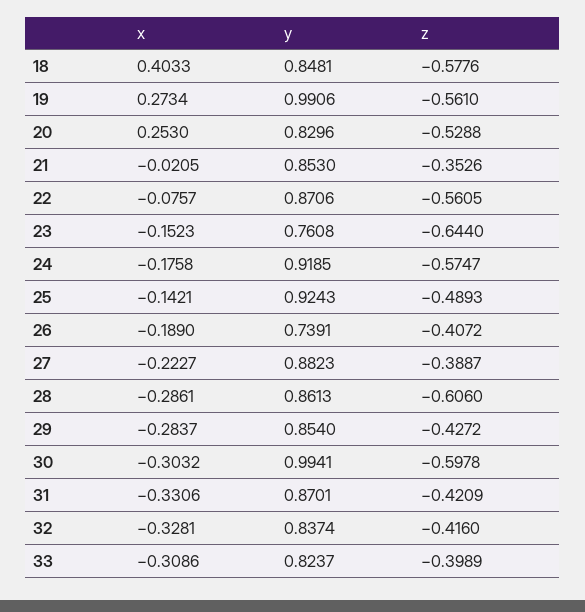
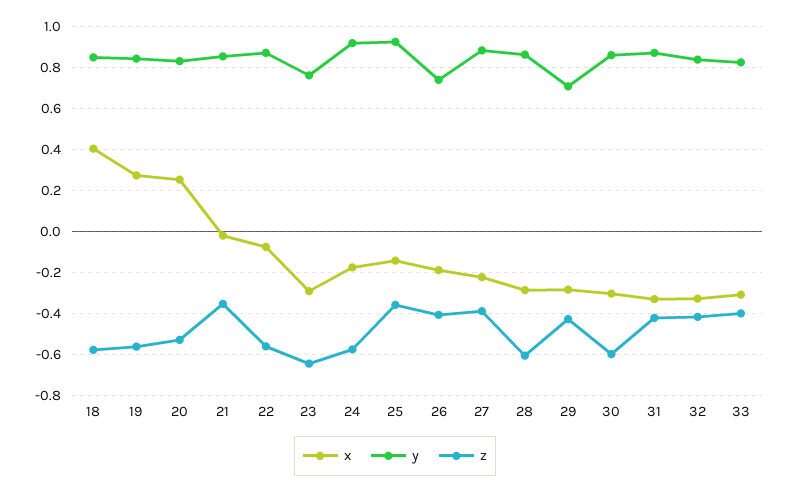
  {
    "x": {
      "18": 0.4033,
      "19": 0.2734,
      "20": 0.253,
      "21": -0.0205,
      "22": -0.0757,
-     "23": -0.1523,
+     "23": -0.3,
      "24": -0.1758,
      "25": -0.1421,
      "26": -0.189,
      "27": -0.2227,
      "28": -0.2861,
      "29": -0.2837,
      "30": -0.3032,
      "31": -0.3306,
      "32": -0.3281,
      "33": -0.3086
    },
    "y": {
      "18": 0.8481,
-     "19": 0.9906,
+     "19": 0.85,
      "20": 0.8296,
      "21": 0.853,
      "22": 0.8706,
      "23": 0.7608,
      "24": 0.9185,
      "25": 0.9243,
      "26": 0.7391,
      "27": 0.8823,
      "28": 0.8613,
-     "29": 0.854,
+     "29": 0.7,
-     "30": 0.9941,
+     "30": 0.85,
      "31": 0.8701,
      "32": 0.8374,
      "33": 0.8237
    },
    "z": {
      "18": -0.5776,
      "19": -0.561,
      "20": -0.5288,
      "21": -0.3526,
      "22": -0.5605,
      "23": -0.644,
      "24": -0.5747,
-     "25": -0.4893,
+     "25": -0.35,
      "26": -0.4072,
      "27": -0.3887,
      "28": -0.606,
      "29": -0.4272,
      "30": -0.5978,
      "31": -0.4209,
      "32": -0.416,
      "33": -0.3989
    }
  }

